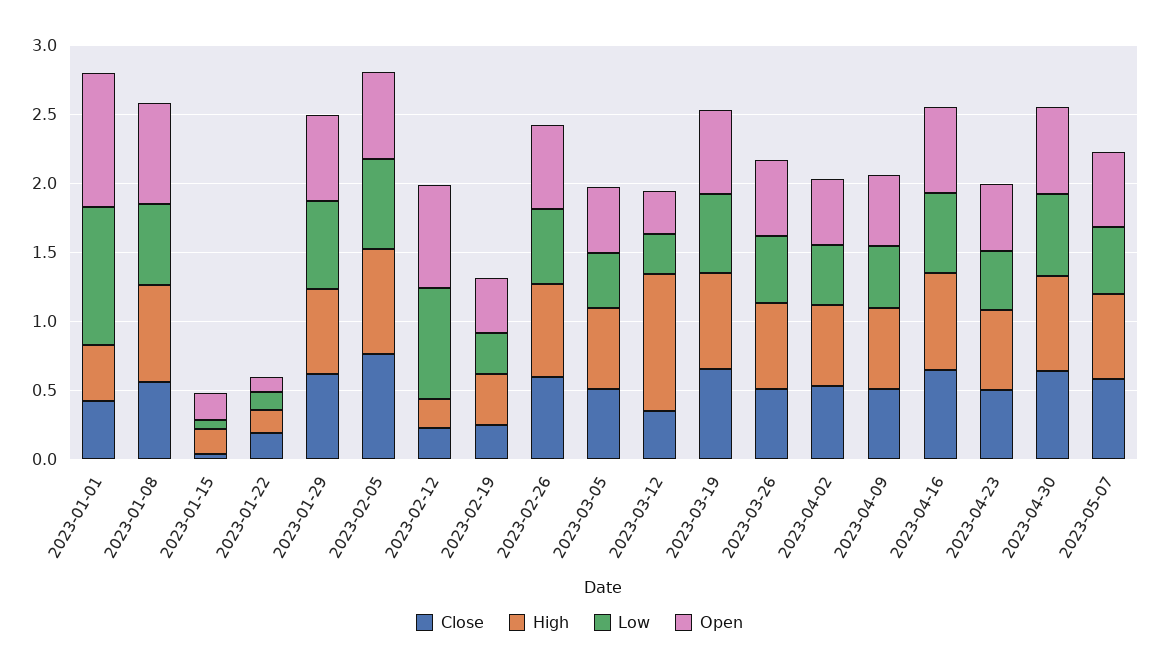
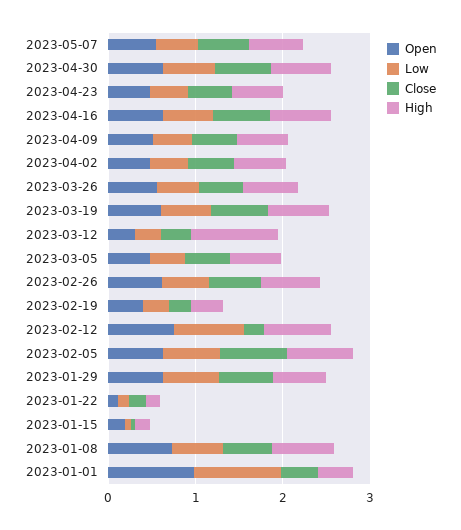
  {
    "Close": {
      "2023-01-01": 0.4,
      "2023-01-08": 0.6,
      "2023-01-15": 0,
      "2023-01-22": 0.2,
      "2023-01-29": 0.6,
      "2023-02-05": 0.8,
      "2023-02-12": 0.2,
      "2023-02-19": 0.2,
      "2023-02-26": 0.6,
      "2023-03-05": 0.5,
      "2023-03-12": 0.4,
      "2023-03-19": 0.7,
      "2023-03-26": 0.5,
      "2023-04-02": 0.5,
      "2023-04-09": 0.5,
      "2023-04-16": 0.7,
      "2023-04-23": 0.5,
      "2023-04-30": 0.6,
      "2023-05-07": 0.6
    },
    "High": {
      "2023-01-01": 0.4,
      "2023-01-08": 0.7,
      "2023-01-15": 0.2,
      "2023-01-22": 0.2,
      "2023-01-29": 0.6,
      "2023-02-05": 0.8,
-     "2023-02-12": 0.2,
+     "2023-02-12": 0.8,
      "2023-02-19": 0.4,
      "2023-02-26": 0.7,
      "2023-03-05": 0.6,
      "2023-03-12": 1,
      "2023-03-19": 0.7,
      "2023-03-26": 0.6,
      "2023-04-02": 0.6,
      "2023-04-09": 0.6,
      "2023-04-16": 0.7,
      "2023-04-23": 0.6,
      "2023-04-30": 0.7,
      "2023-05-07": 0.6
    },
    "Low": {
      "2023-01-01": 1,
      "2023-01-08": 0.6,
      "2023-01-15": 0.1,
      "2023-01-22": 0.1,
      "2023-01-29": 0.6,
      "2023-02-05": 0.7,
      "2023-02-12": 0.8,
      "2023-02-19": 0.3,
      "2023-02-26": 0.5,
      "2023-03-05": 0.4,
      "2023-03-12": 0.3,
      "2023-03-19": 0.6,
      "2023-03-26": 0.5,
      "2023-04-02": 0.4,
      "2023-04-09": 0.5,
      "2023-04-16": 0.6,
      "2023-04-23": 0.4,
      "2023-04-30": 0.6,
      "2023-05-07": 0.5
    },
    "Open": {
      "2023-01-01": 1,
      "2023-01-08": 0.7,
      "2023-01-15": 0.2,
      "2023-01-22": 0.1,
      "2023-01-29": 0.6,
      "2023-02-05": 0.6,
      "2023-02-12": 0.8,
      "2023-02-19": 0.4,
      "2023-02-26": 0.6,
      "2023-03-05": 0.5,
      "2023-03-12": 0.3,
      "2023-03-19": 0.6,
      "2023-03-26": 0.6,
      "2023-04-02": 0.5,
      "2023-04-09": 0.5,
      "2023-04-16": 0.6,
      "2023-04-23": 0.5,
      "2023-04-30": 0.6,
      "2023-05-07": 0.6
    }
  }

